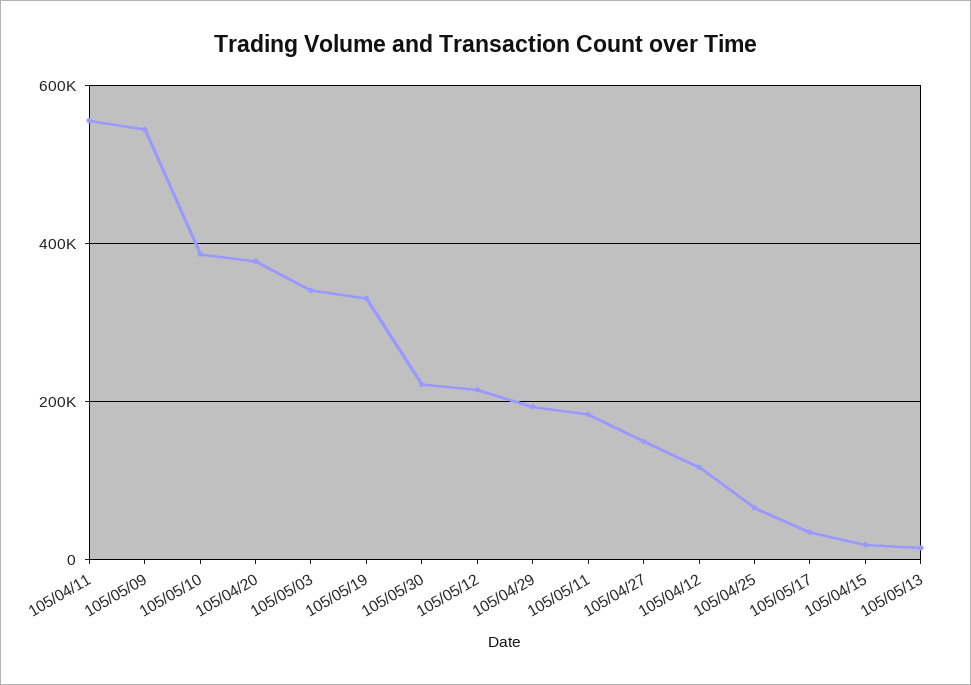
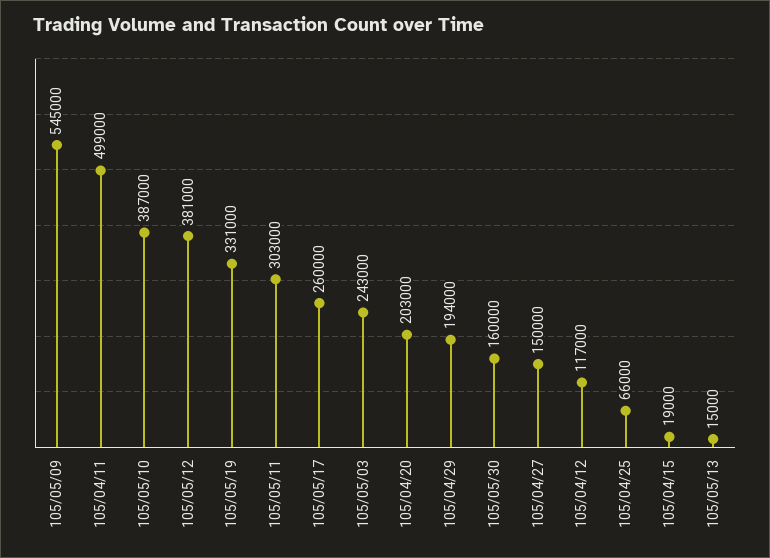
  {
-   "105/04/11": 560000,
+   "105/04/11": 499000,
    "105/05/09": 545000,
    "105/05/10": 387000,
-   "105/04/20": 380000,
+   "105/04/20": 203000,
-   "105/05/03": 340000,
+   "105/05/03": 243000,
    "105/05/19": 331000,
-   "105/05/30": 220000,
+   "105/05/30": 160000,
-   "105/05/12": 220000,
+   "105/05/12": 381000,
    "105/04/29": 194000,
-   "105/05/11": 180000,
+   "105/05/11": 303000,
    "105/04/27": 150000,
    "105/04/12": 117000,
    "105/04/25": 66000,
-   "105/05/17": 40000,
+   "105/05/17": 260000,
    "105/04/15": 19000,
    "105/05/13": 15000
  }

